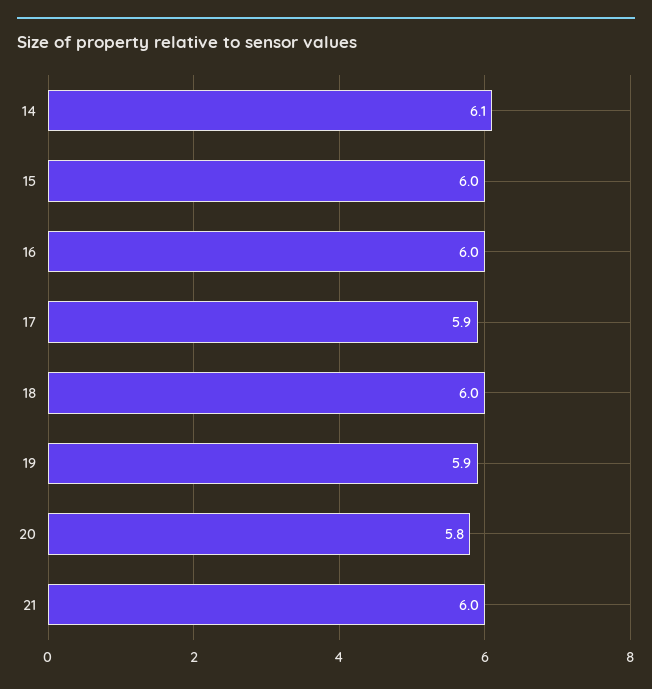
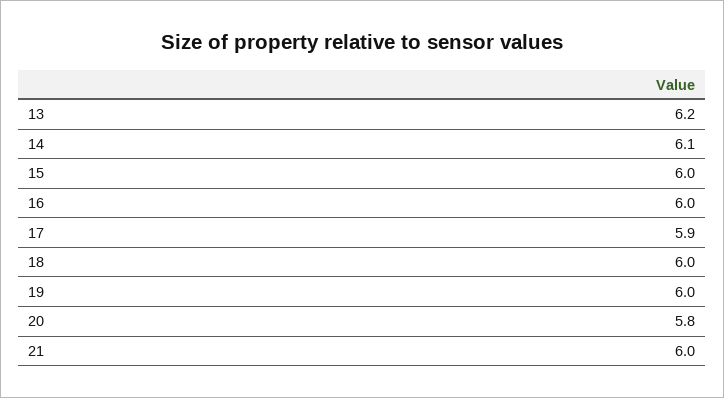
  {
    "14": 6.1,
    "15": 6,
    "16": 6,
    "17": 5.9,
    "18": 6,
-   "19": 5.9,
+   "19": 6,
    "20": 5.8,
-   "21": 6
+   "21": 6,
+   "13": 6.2
  }

